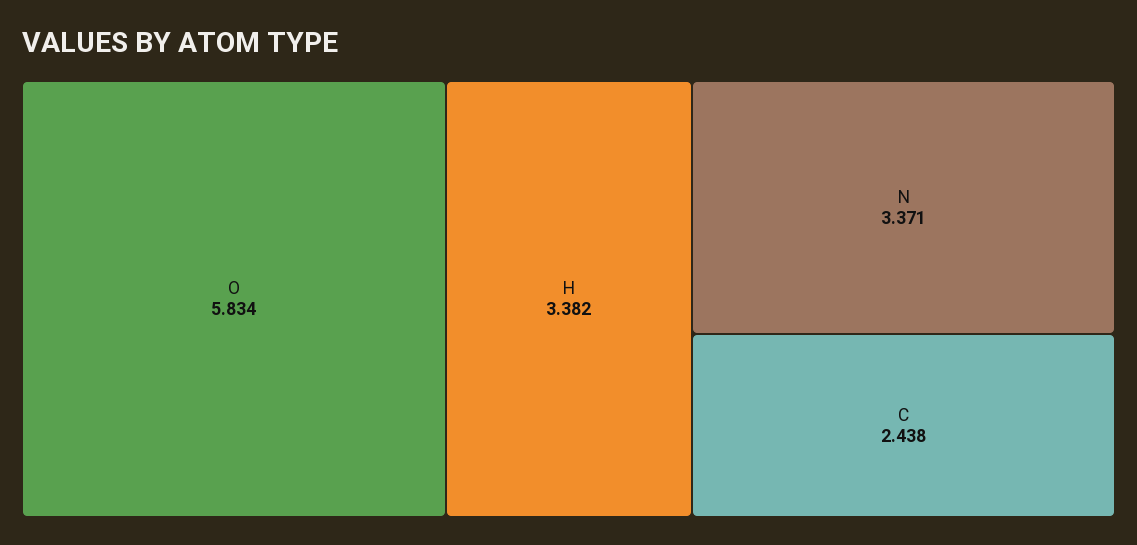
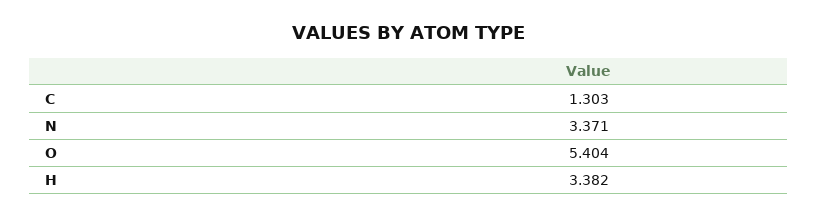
  {
-   "O": 5.834,
+   "O": 5.404,
    "H": 3.382,
    "N": 3.371,
-   "C": 2.438
+   "C": 1.303
  }

